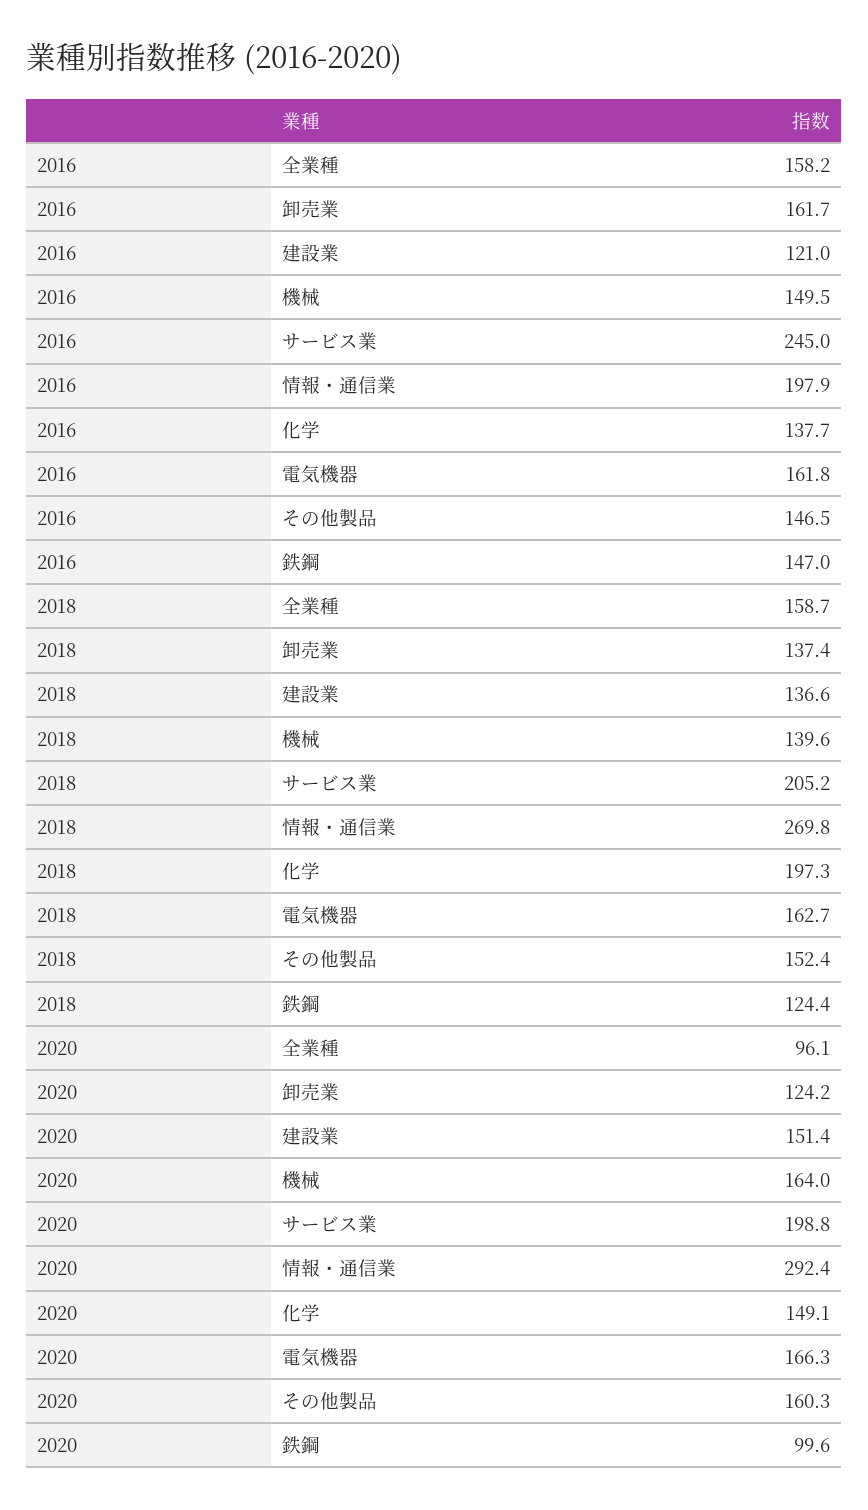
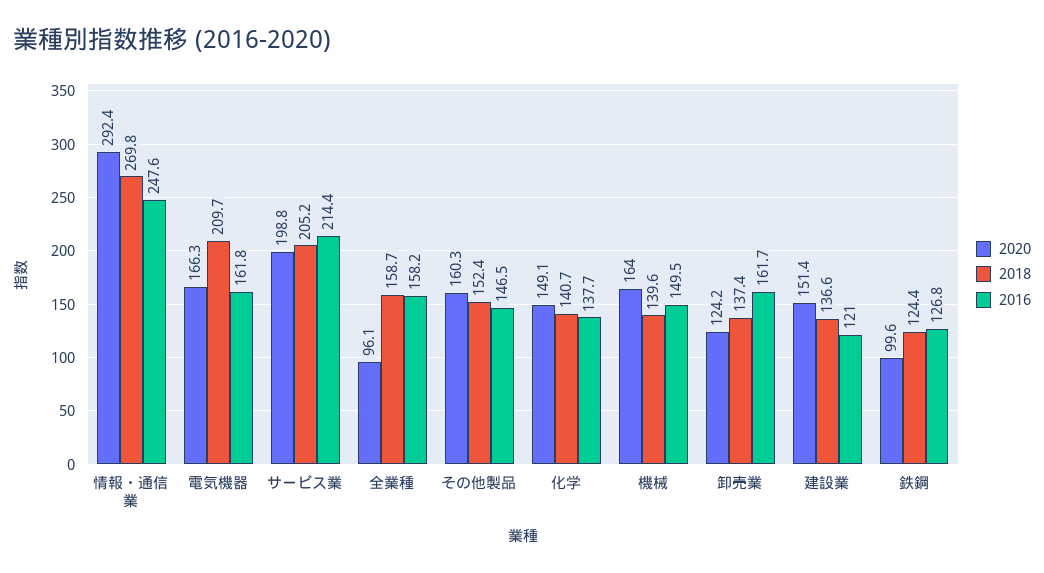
  {
    "2016": {
      "全業種": 158.2,
      "卸売業": 161.7,
      "建設業": 121,
      "機械": 149.5,
-     "サービス業": 245,
+     "サービス業": 214.4,
-     "情報・通信業": 197.9,
+     "情報・通信業": 247.6,
      "化学": 137.7,
      "電気機器": 161.8,
      "その他製品": 146.5,
-     "鉄鋼": 147
+     "鉄鋼": 126.8
    },
    "2018": {
      "全業種": 158.7,
      "卸売業": 137.4,
      "建設業": 136.6,
      "機械": 139.6,
      "サービス業": 205.2,
      "情報・通信業": 269.8,
-     "化学": 197.3,
+     "化学": 140.7,
-     "電気機器": 162.7,
+     "電気機器": 209.7,
      "その他製品": 152.4,
      "鉄鋼": 124.4
    },
    "2020": {
      "全業種": 96.1,
      "卸売業": 124.2,
      "建設業": 151.4,
      "機械": 164,
      "サービス業": 198.8,
      "情報・通信業": 292.4,
      "化学": 149.1,
      "電気機器": 166.3,
      "その他製品": 160.3,
      "鉄鋼": 99.6
    }
  }

